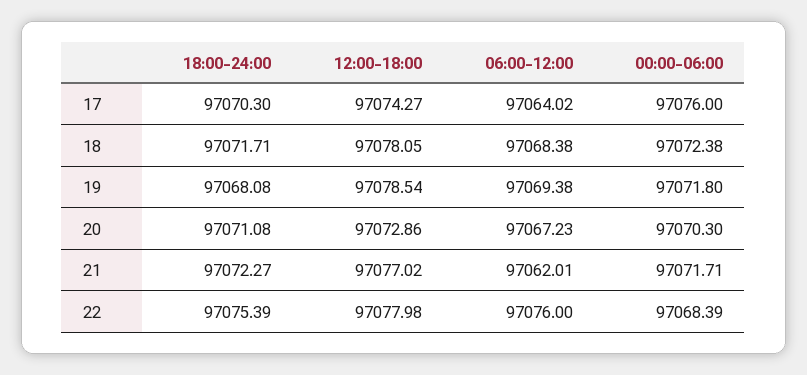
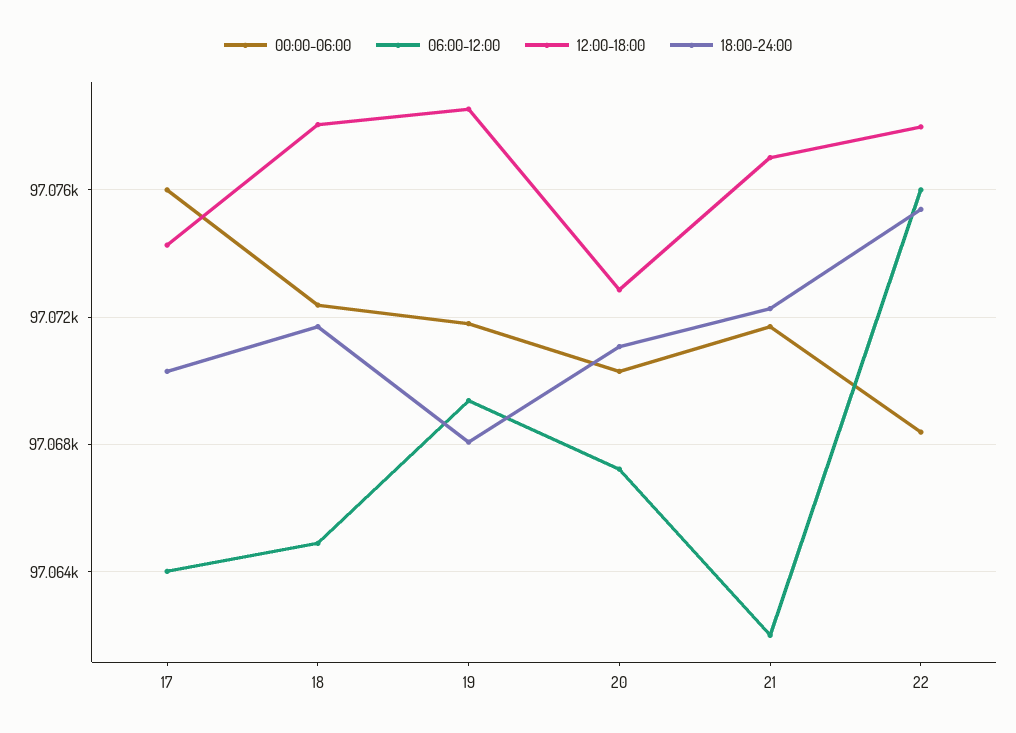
  {
    "18:00-24:00": {
      "17": 97070.3,
      "18": 97071.71,
      "19": 97068.08,
      "20": 97071.08,
      "21": 97072.27,
      "22": 97075.39
    },
    "12:00-18:00": {
      "17": 97074.27,
      "18": 97078.05,
      "19": 97078.54,
      "20": 97072.86,
      "21": 97077.02,
      "22": 97077.98
    },
    "06:00-12:00": {
      "17": 97064.02,
-     "18": 97068.38,
+     "18": 97065,
      "19": 97069.38,
      "20": 97067.23,
      "21": 97062.01,
      "22": 97076
    },
    "00:00-06:00": {
      "17": 97076,
      "18": 97072.38,
      "19": 97071.8,
      "20": 97070.3,
      "21": 97071.71,
      "22": 97068.39
    }
  }

